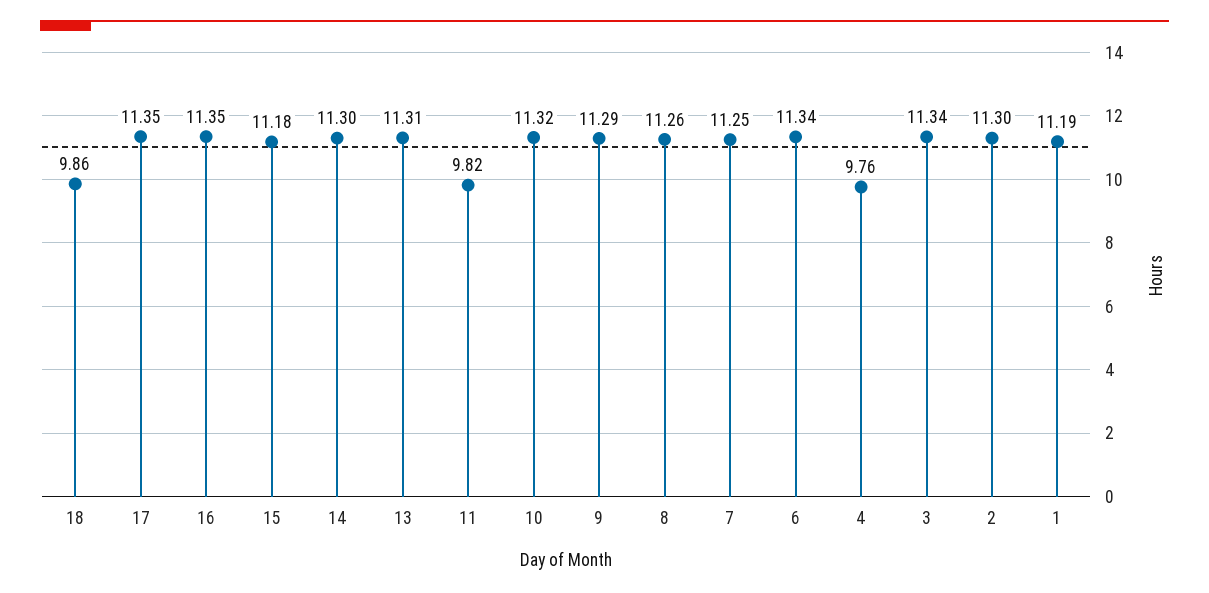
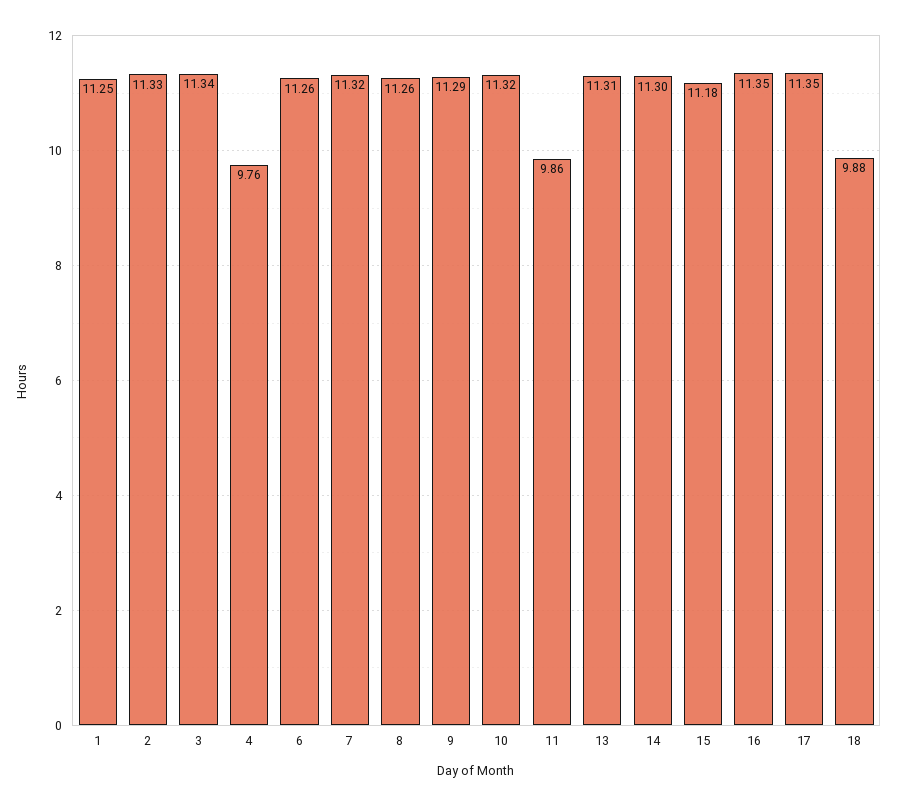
  {
-   "18": 9.86,
+   "18": 9.88,
    "17": 11.35,
    "16": 11.35,
    "15": 11.18,
    "14": 11.3,
    "13": 11.31,
-   "11": 9.82,
+   "11": 9.86,
    "10": 11.32,
    "9": 11.29,
    "8": 11.26,
-   "7": 11.25,
+   "7": 11.32,
-   "6": 11.34,
+   "6": 11.26,
    "4": 9.76,
    "3": 11.34,
-   "2": 11.3,
+   "2": 11.33,
-   "1": 11.19
+   "1": 11.25
  }

